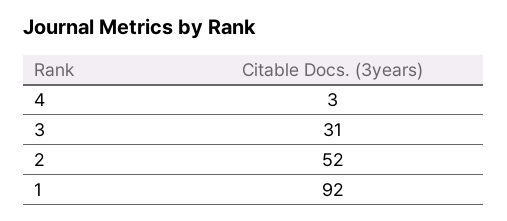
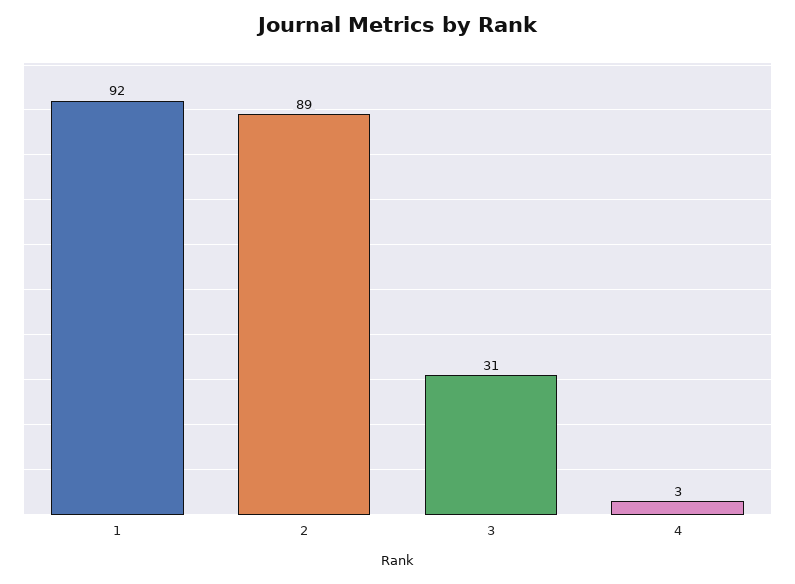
  {
    "4": 3,
    "3": 31,
-   "2": 52,
+   "2": 89,
    "1": 92
  }

